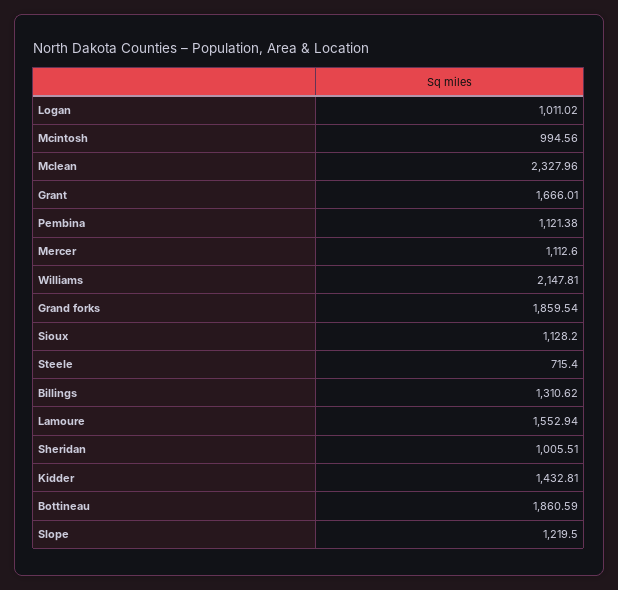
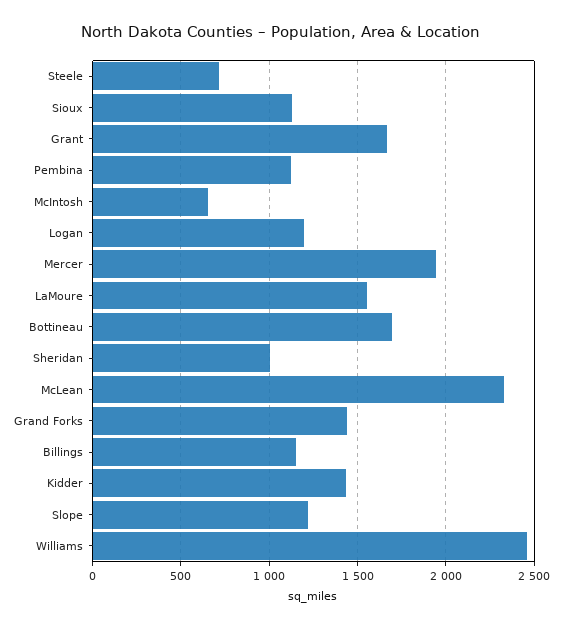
  {
-   "Logan": 1011.02,
+   "Logan": 1200,
-   "Mcintosh": 994.56,
+   "Mcintosh": 650,
    "Mclean": 2327.96,
    "Grant": 1666.01,
    "Pembina": 1121.38,
-   "Mercer": 1112.6,
+   "Mercer": 1950,
-   "Williams": 2147.81,
+   "Williams": 2450,
-   "Grand forks": 1859.54,
+   "Grand forks": 1450,
    "Sioux": 1128.2,
    "Steele": 715.4,
-   "Billings": 1310.62,
+   "Billings": 1150,
    "Lamoure": 1552.94,
    "Sheridan": 1005.51,
    "Kidder": 1432.81,
-   "Bottineau": 1860.59,
+   "Bottineau": 1700,
    "Slope": 1219.5
  }

